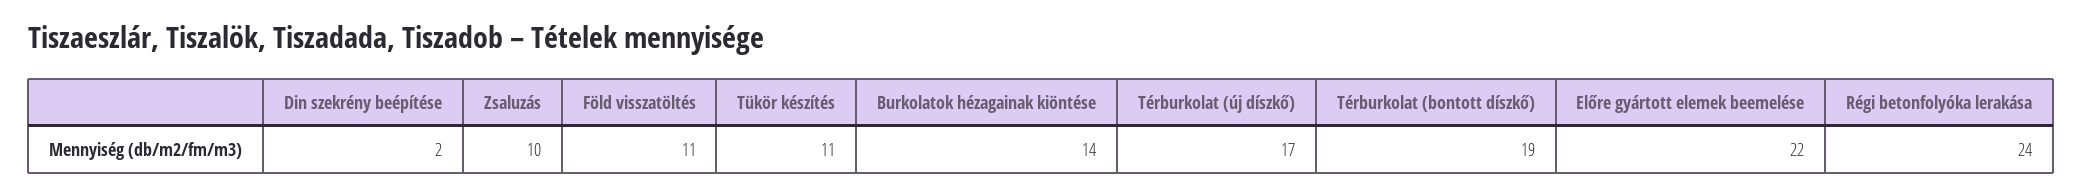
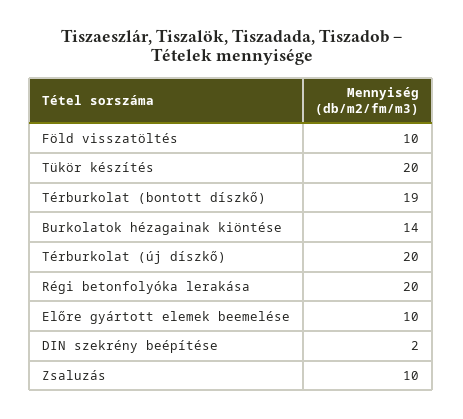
  {
    "Din szekrény beépítése": 2,
    "Zsaluzás": 10,
-   "Föld visszatöltés": 11,
+   "Föld visszatöltés": 10,
-   "Tükör készítés": 11,
+   "Tükör készítés": 20,
    "Burkolatok hézagainak kiöntése": 14,
-   "Térburkolat (új díszkő)": 17,
+   "Térburkolat (új díszkő)": 20,
    "Térburkolat (bontott díszkő)": 19,
-   "Előre gyártott elemek beemelése": 22,
+   "Előre gyártott elemek beemelése": 10,
-   "Régi betonfolyóka lerakása": 24
+   "Régi betonfolyóka lerakása": 20
  }

